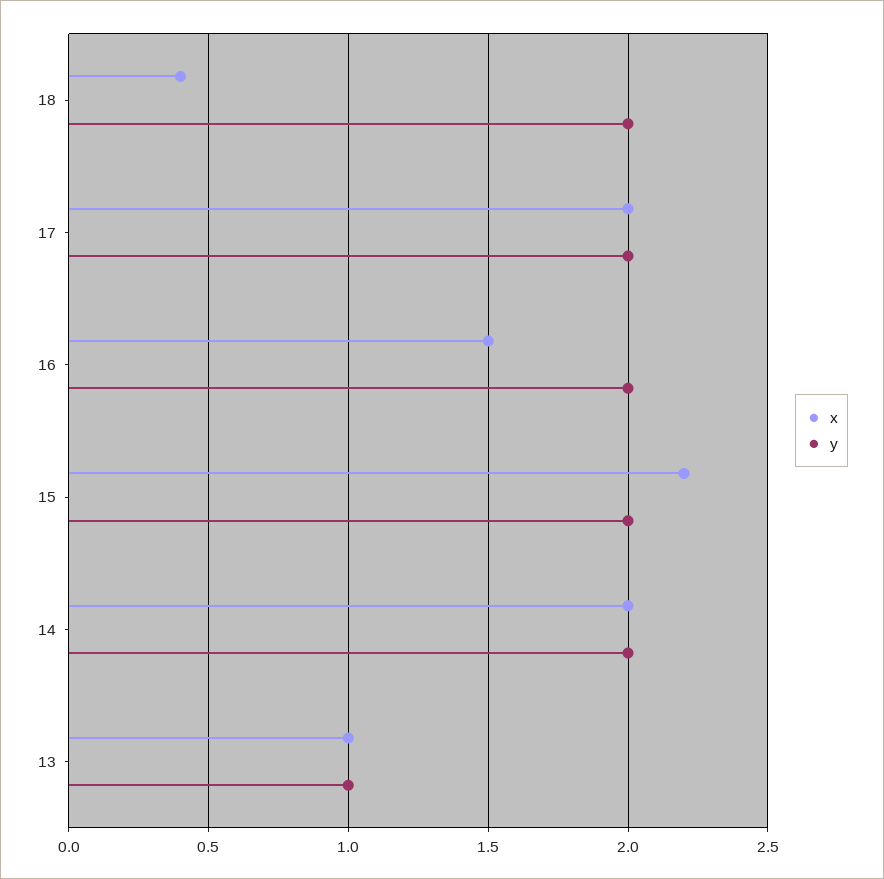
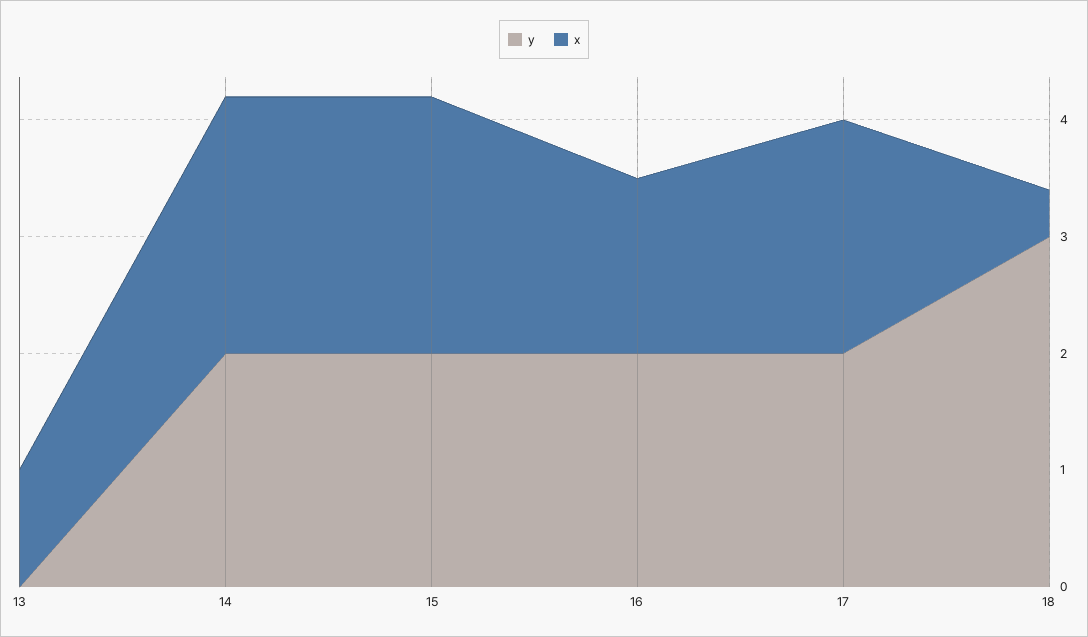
  {
    "x": {
      "18": 0.4,
      "17": 2,
      "16": 1.5,
      "15": 2.2,
-     "14": 2,
+     "14": 2.2,
      "13": 1
    },
    "y": {
-     "18": 2,
+     "18": 3,
      "17": 2,
      "16": 2,
      "15": 2,
      "14": 2,
-     "13": 1
+     "13": 0
    }
  }

